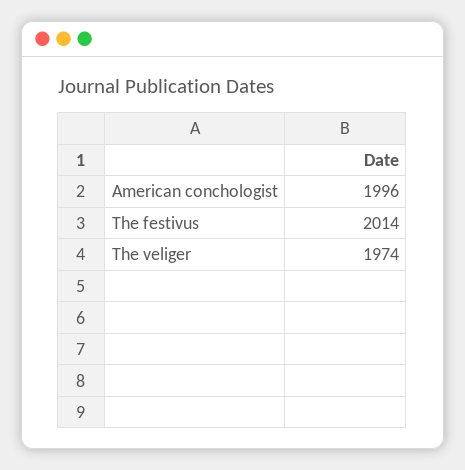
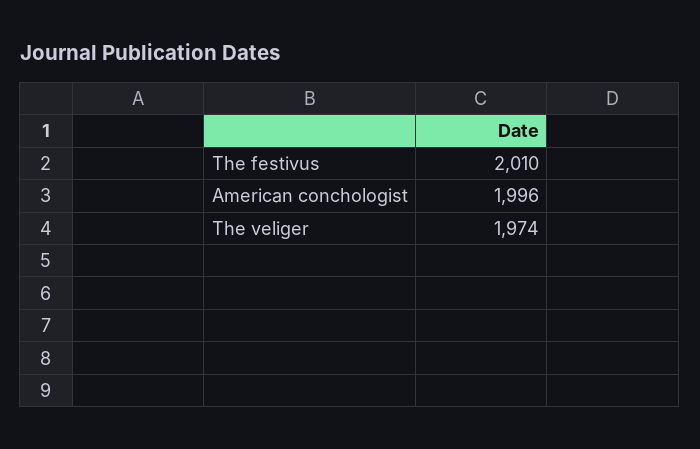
  {
    "American conchologist": 1996,
-   "The festivus": 2014,
+   "The festivus": 2010,
    "The veliger": 1974
  }

